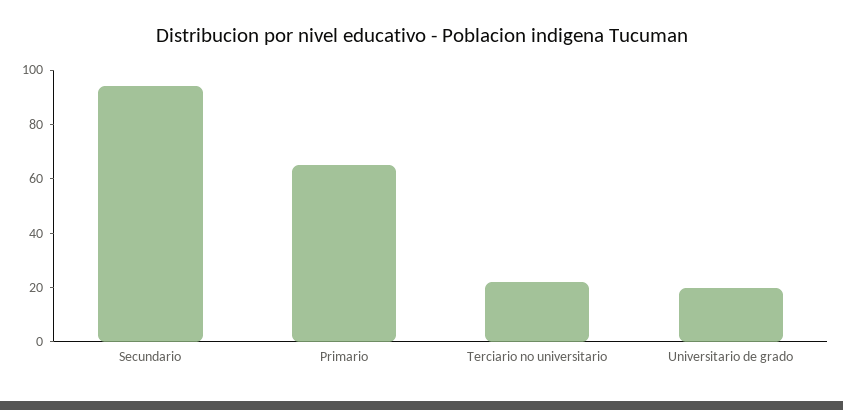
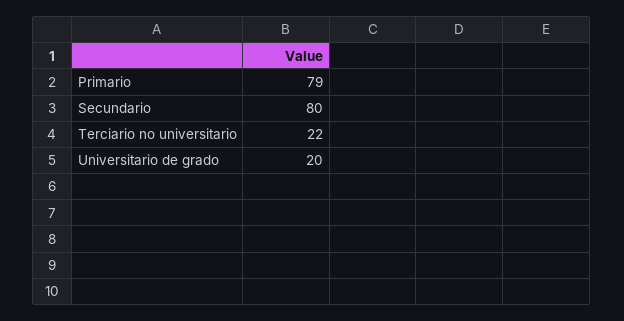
  {
-   "Secundario": 95,
+   "Secundario": 80,
-   "Primario": 65,
+   "Primario": 79,
    "Terciario no universitario": 22,
    "Universitario de grado": 20
  }

